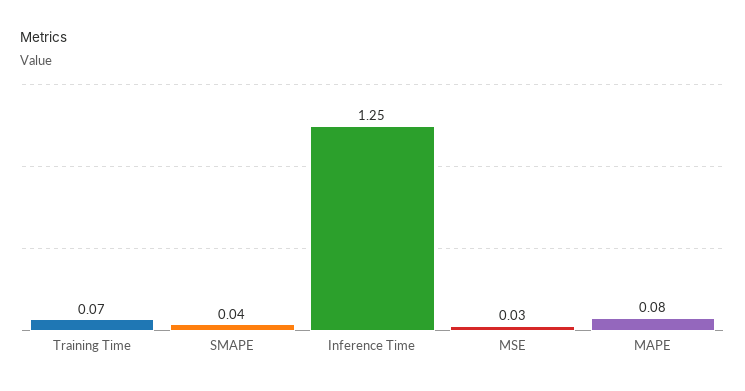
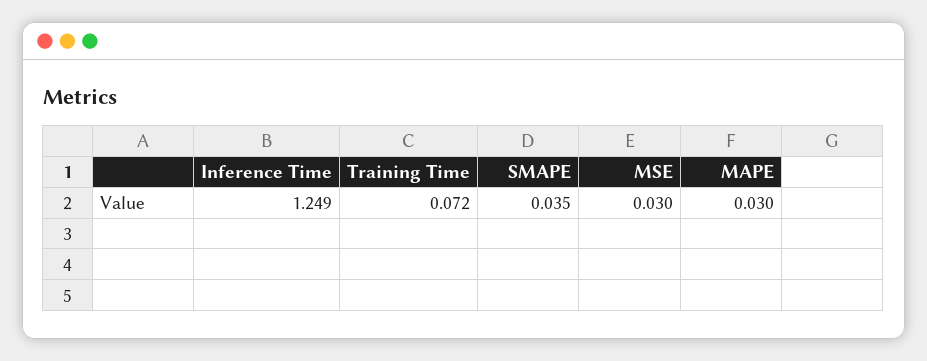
  {
    "Training Time": 0.072,
    "SMAPE": 0.035,
    "Inference Time": 1.249,
    "MSE": 0.03,
-   "MAPE": 0.08
+   "MAPE": 0.03
  }

